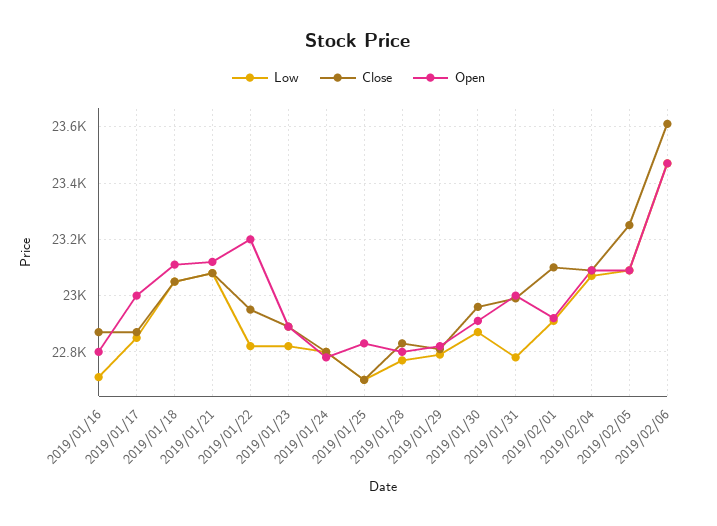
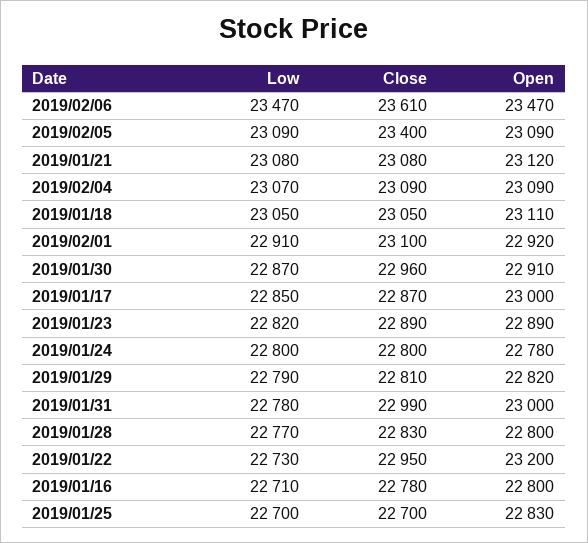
  {
    "Low": {
      "2019/01/16": 22710,
      "2019/01/17": 22850,
      "2019/01/18": 23050,
      "2019/01/21": 23080,
-     "2019/01/22": 22825,
+     "2019/01/22": 22730,
      "2019/01/23": 22820,
      "2019/01/24": 22800,
      "2019/01/25": 22700,
      "2019/01/28": 22770,
      "2019/01/29": 22790,
      "2019/01/30": 22870,
      "2019/01/31": 22780,
      "2019/02/01": 22910,
      "2019/02/04": 23070,
      "2019/02/05": 23090,
      "2019/02/06": 23470
    },
    "Close": {
-     "2019/01/16": 22875,
+     "2019/01/16": 22780,
      "2019/01/17": 22870,
      "2019/01/18": 23050,
      "2019/01/21": 23080,
      "2019/01/22": 22950,
      "2019/01/23": 22890,
      "2019/01/24": 22800,
      "2019/01/25": 22700,
      "2019/01/28": 22830,
      "2019/01/29": 22810,
      "2019/01/30": 22960,
      "2019/01/31": 22990,
      "2019/02/01": 23100,
      "2019/02/04": 23090,
-     "2019/02/05": 23250,
+     "2019/02/05": 23400,
      "2019/02/06": 23610
    },
    "Open": {
      "2019/01/16": 22800,
      "2019/01/17": 23000,
      "2019/01/18": 23110,
      "2019/01/21": 23120,
      "2019/01/22": 23200,
      "2019/01/23": 22890,
      "2019/01/24": 22780,
      "2019/01/25": 22830,
      "2019/01/28": 22800,
      "2019/01/29": 22820,
      "2019/01/30": 22910,
      "2019/01/31": 23000,
      "2019/02/01": 22920,
      "2019/02/04": 23090,
      "2019/02/05": 23090,
      "2019/02/06": 23470
    }
  }

